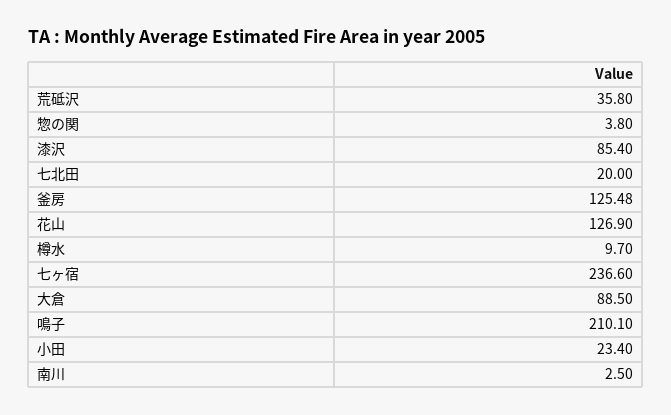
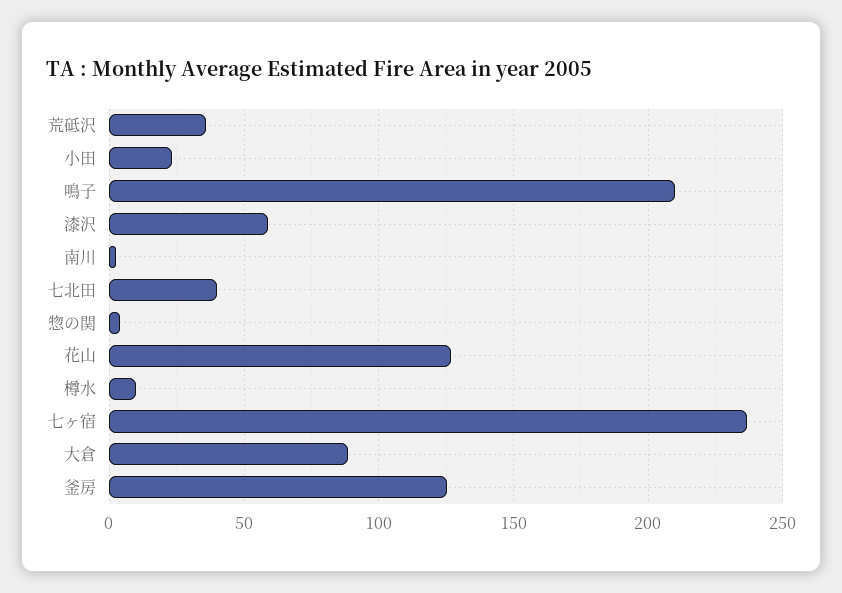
  {
    "荒砥沢": 35.8,
    "惣の関": 3.8,
-   "漆沢": 85.4,
+   "漆沢": 60,
-   "七北田": 20,
+   "七北田": 40,
    "釜房": 125.48,
    "花山": 126.9,
    "樽水": 9.7,
    "七ヶ宿": 236.6,
    "大倉": 88.5,
    "鳴子": 210.1,
    "小田": 23.4,
    "南川": 2.5
  }

